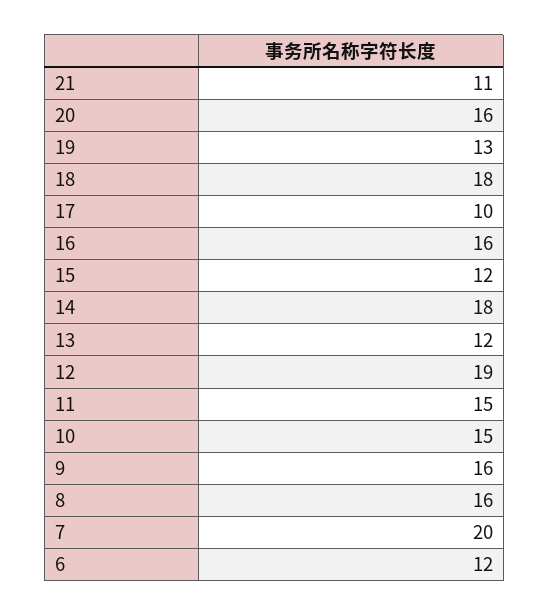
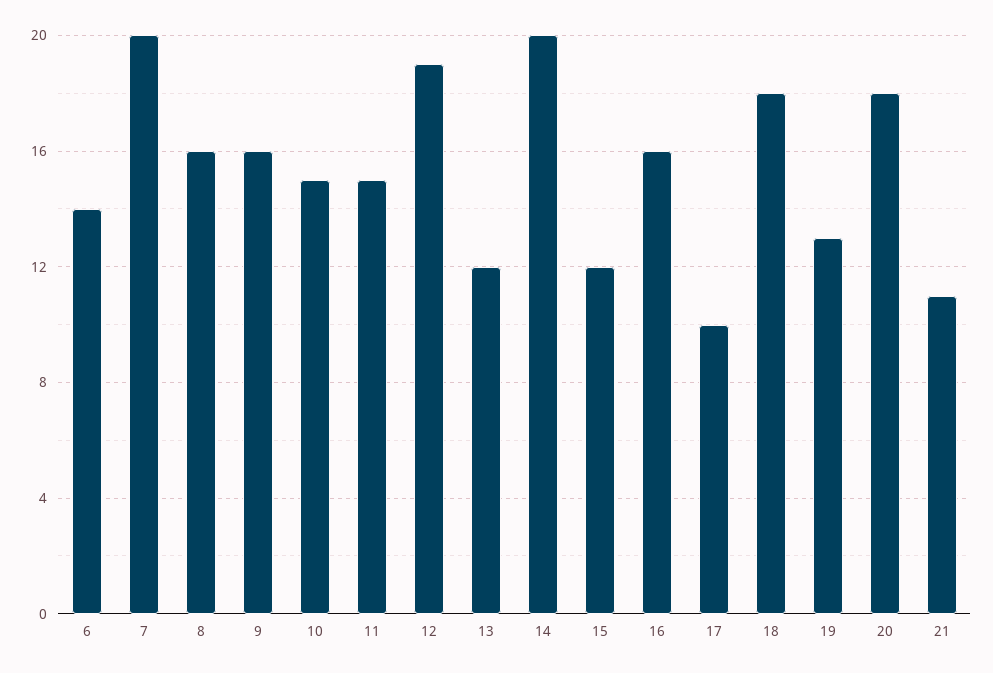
  {
    "21": 11,
-   "20": 16,
+   "20": 18,
    "19": 13,
    "18": 18,
    "17": 10,
    "16": 16,
    "15": 12,
-   "14": 18,
+   "14": 20,
    "13": 12,
    "12": 19,
    "11": 15,
    "10": 15,
    "9": 16,
    "8": 16,
    "7": 20,
-   "6": 12
+   "6": 14
  }

